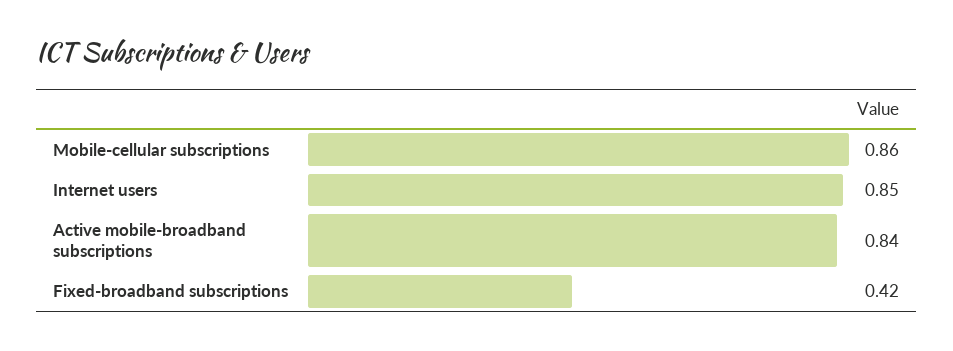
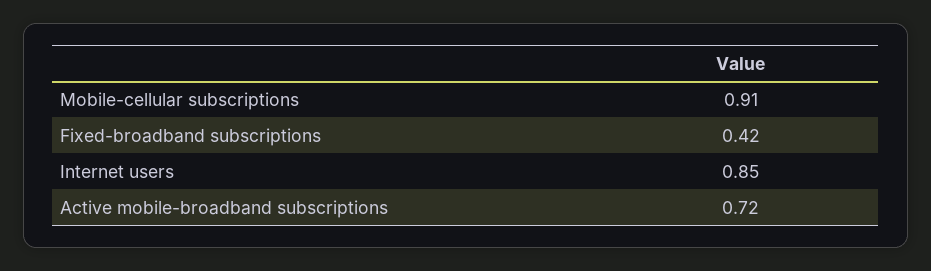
  {
-   "Mobile-cellular subscriptions": 0.86,
+   "Mobile-cellular subscriptions": 0.91,
    "Internet users": 0.85,
-   "Active mobile-broadband subscriptions": 0.84,
+   "Active mobile-broadband subscriptions": 0.72,
    "Fixed-broadband subscriptions": 0.42
  }

